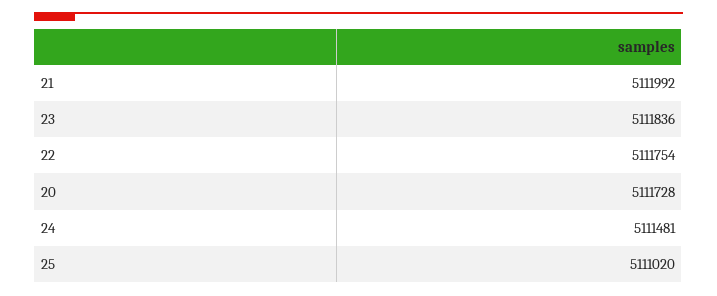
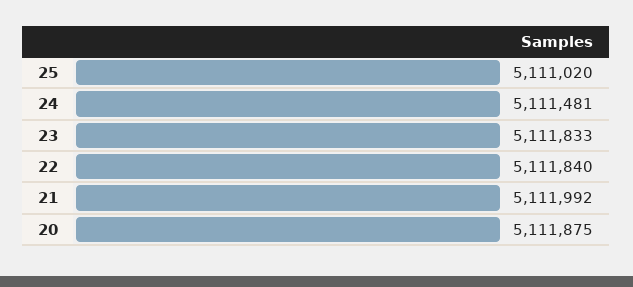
  {
    "21": 5111992,
-   "23": 5111836,
+   "23": 5111833,
-   "22": 5111754,
+   "22": 5111840,
-   "20": 5111728,
+   "20": 5111875,
    "24": 5111481,
    "25": 5111020
  }

